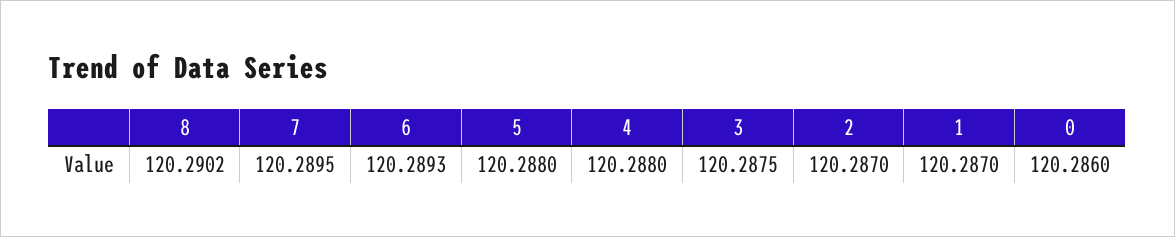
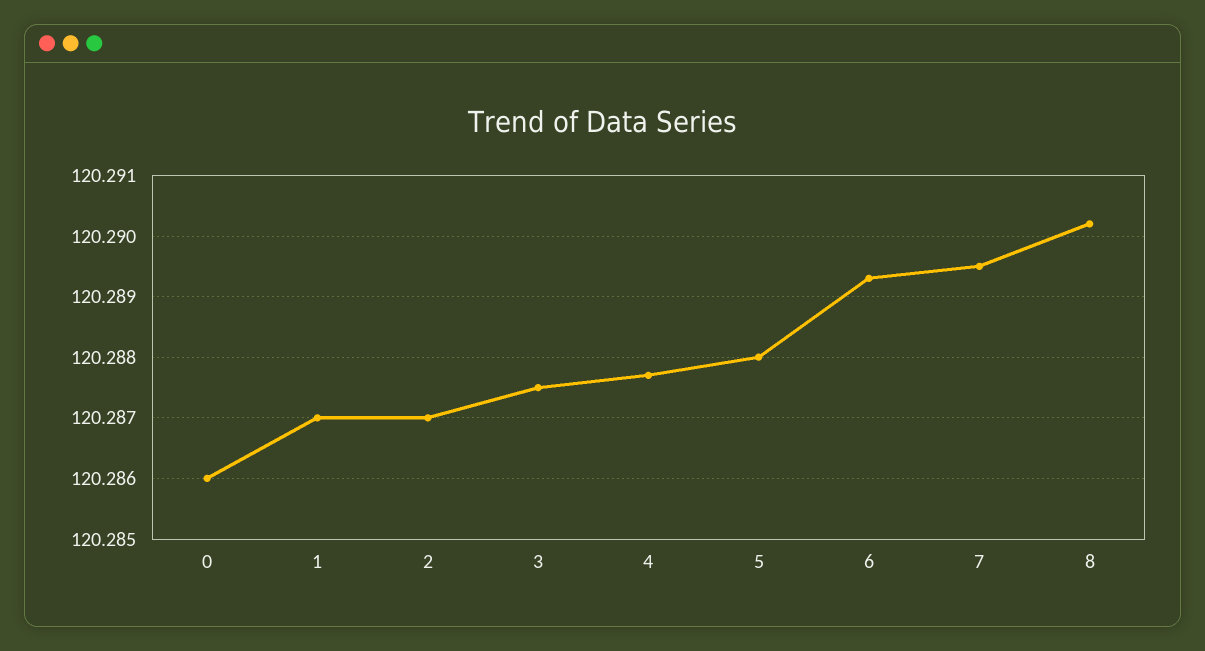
  {
    "8": 120.2902,
    "7": 120.2895,
    "6": 120.2893,
    "5": 120.288,
-   "4": 120.288,
+   "4": 120.2877,
    "3": 120.2875,
    "2": 120.287,
    "1": 120.287,
    "0": 120.286
  }

